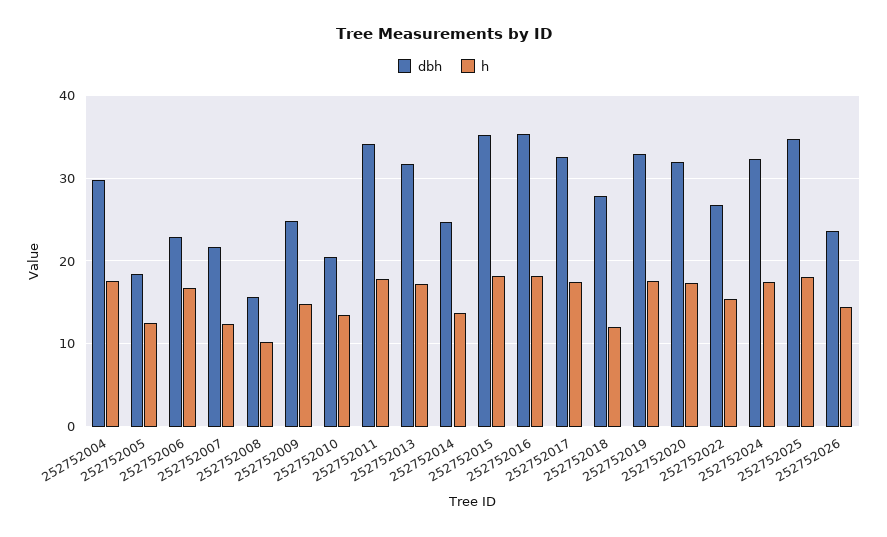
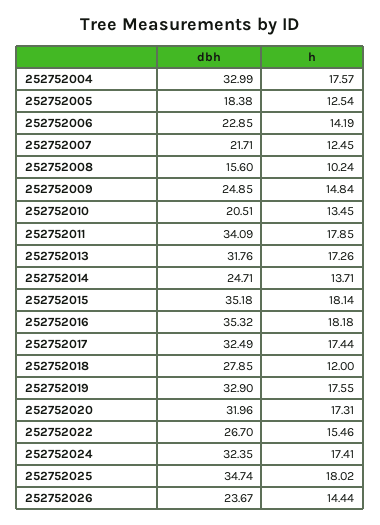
  {
    "dbh": {
-     "252752004": 30,
+     "252752004": 32.99,
      "252752005": 18.38,
      "252752006": 22.85,
      "252752007": 21.71,
      "252752008": 15.6,
      "252752009": 24.85,
      "252752010": 20.51,
      "252752011": 34.09,
      "252752013": 31.76,
      "252752014": 24.71,
      "252752015": 35.18,
      "252752016": 35.32,
      "252752017": 32.49,
      "252752018": 27.85,
      "252752019": 32.9,
      "252752020": 31.96,
      "252752022": 26.7,
      "252752024": 32.35,
      "252752025": 34.74,
      "252752026": 23.67
    },
    "h": {
      "252752004": 17.57,
      "252752005": 12.54,
-     "252752006": 17,
+     "252752006": 14.19,
      "252752007": 12.45,
      "252752008": 10.24,
      "252752009": 14.84,
      "252752010": 13.45,
      "252752011": 17.85,
      "252752013": 17.26,
      "252752014": 13.71,
      "252752015": 18.14,
      "252752016": 18.18,
      "252752017": 17.44,
      "252752018": 12,
      "252752019": 17.55,
      "252752020": 17.31,
      "252752022": 15.46,
      "252752024": 17.41,
      "252752025": 18.02,
      "252752026": 14.44
    }
  }

